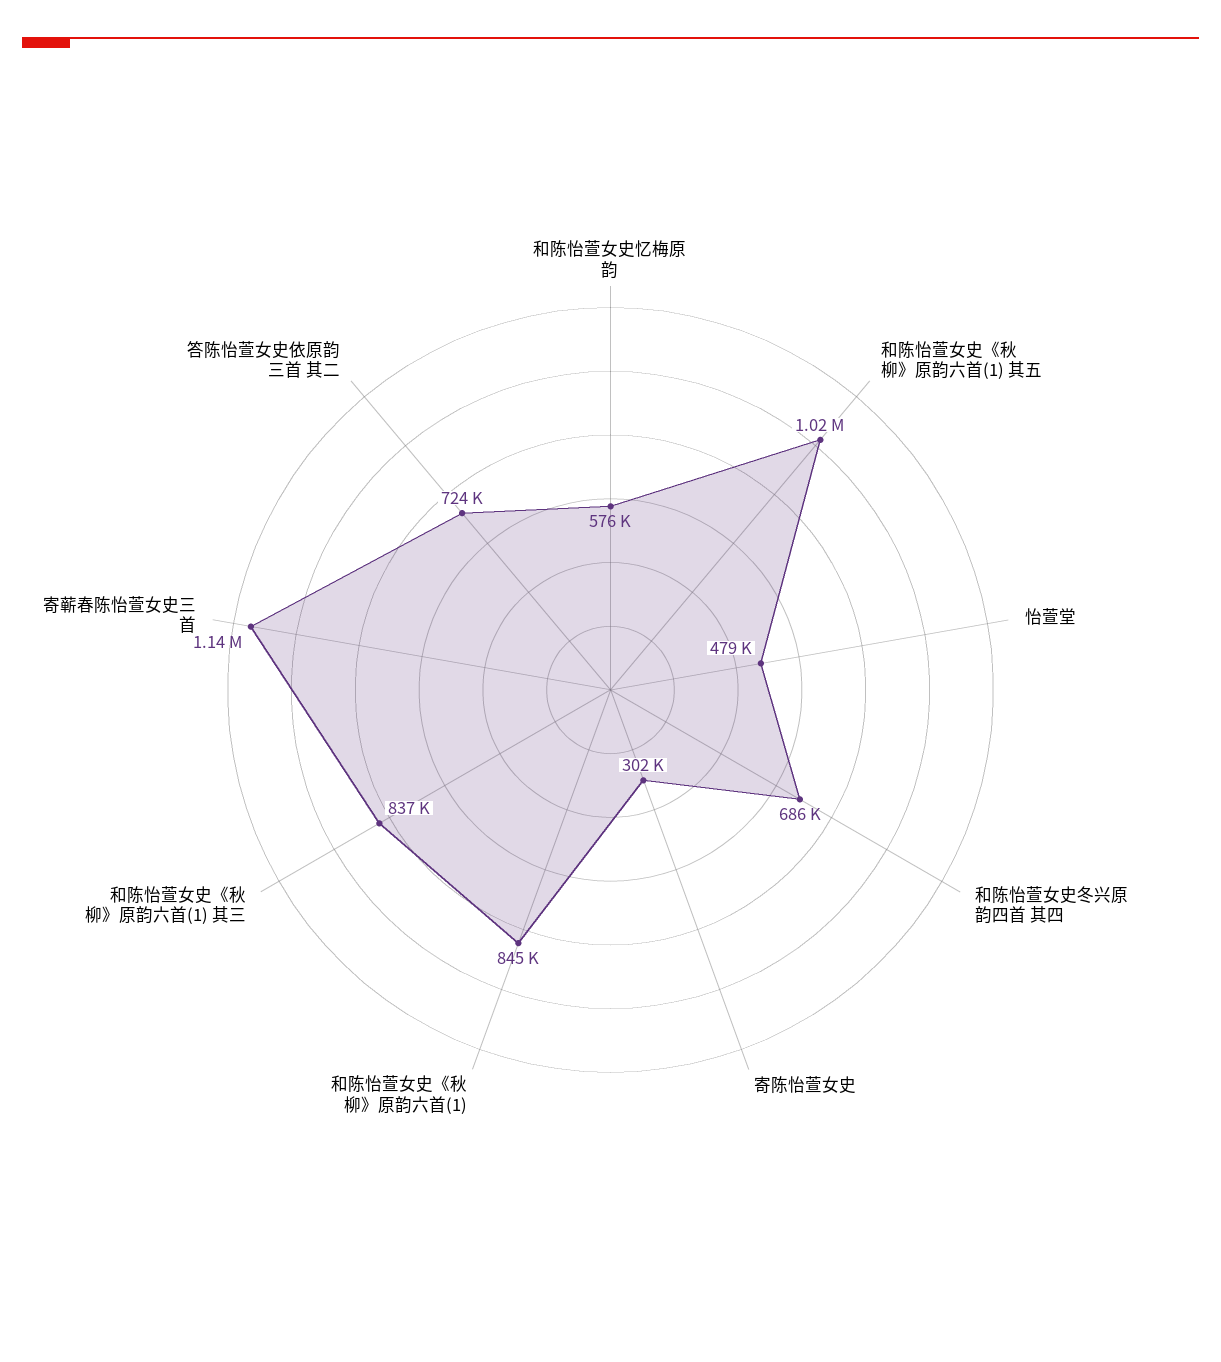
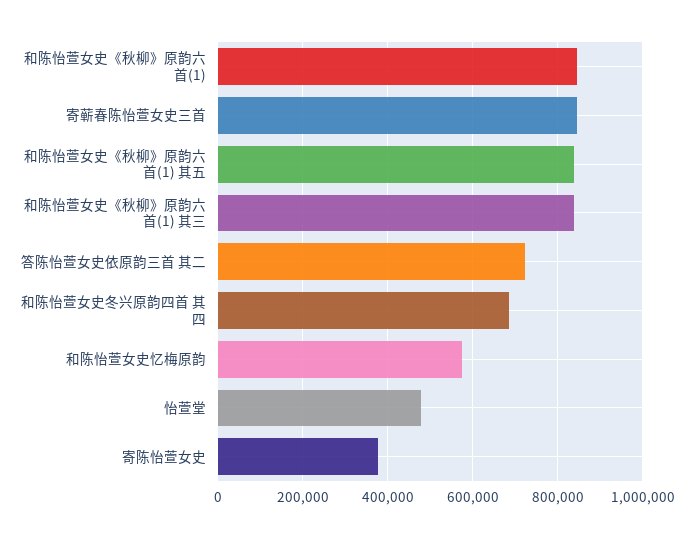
  {
    "和陈怡萱女史忆梅原韵": 576000,
-   "和陈怡萱女史《秋柳》原韵六首(1) 其五": 1020000,
+   "和陈怡萱女史《秋柳》原韵六首(1) 其五": 840000,
    "怡萱堂": 479000,
    "和陈怡萱女史冬兴原韵四首 其四": 686000,
-   "寄陈怡萱女史": 302000,
+   "寄陈怡萱女史": 380000,
    "和陈怡萱女史《秋柳》原韵六首(1)": 845000,
    "和陈怡萱女史《秋柳》原韵六首(1) 其三": 837000,
-   "寄蕲春陈怡萱女史三首": 1140000,
+   "寄蕲春陈怡萱女史三首": 840000,
    "答陈怡萱女史依原韵三首 其二": 724000
  }

